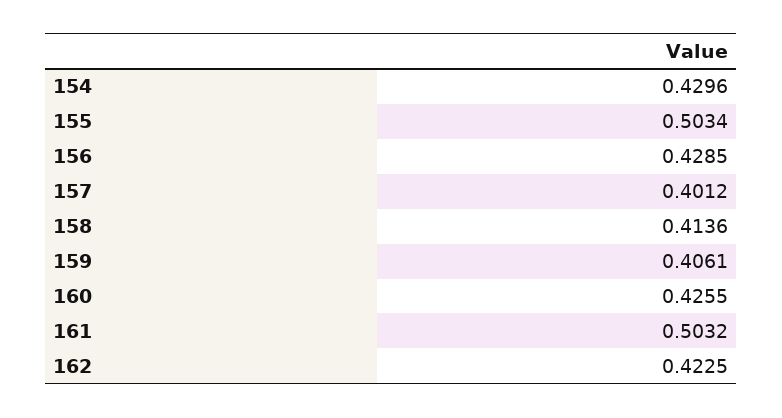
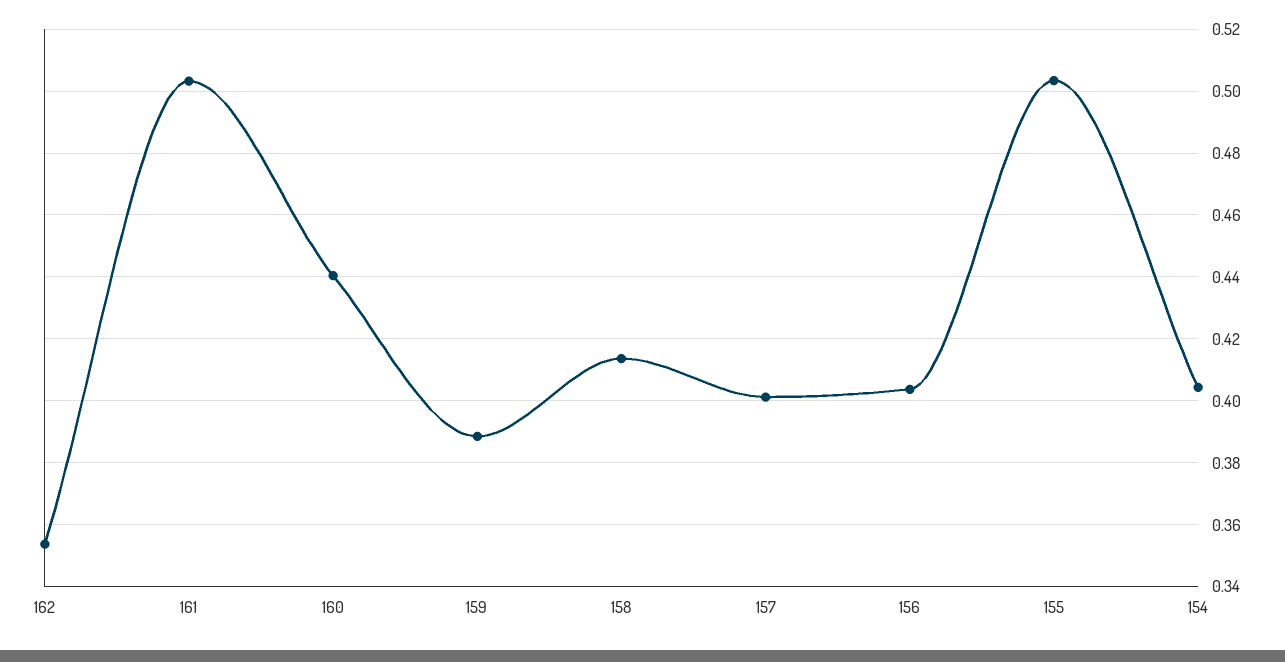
  {
-   "154": 0.4296,
+   "154": 0.404,
    "155": 0.5034,
-   "156": 0.4285,
+   "156": 0.404,
    "157": 0.4012,
    "158": 0.4136,
-   "159": 0.4061,
+   "159": 0.388,
-   "160": 0.4255,
+   "160": 0.44,
    "161": 0.5032,
-   "162": 0.4225
+   "162": 0.354
  }

